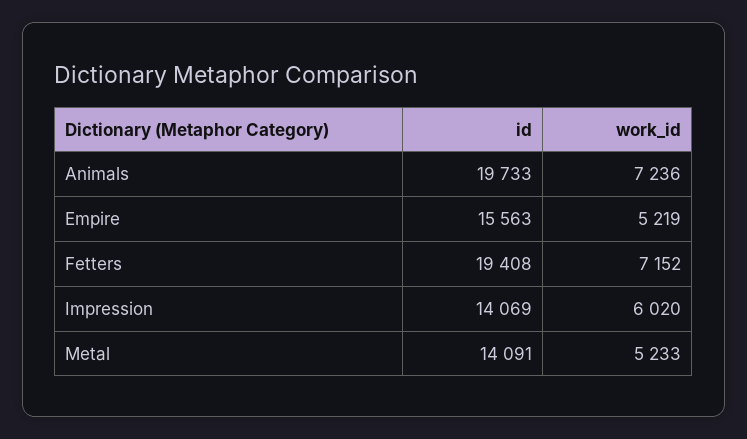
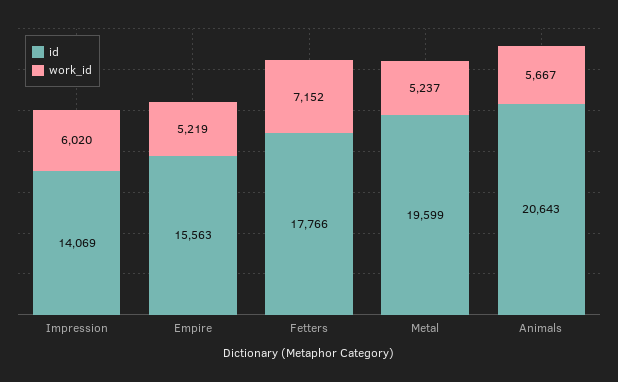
  {
    "id": {
-     "Animals": 19733,
+     "Animals": 20643,
      "Empire": 15563,
-     "Fetters": 19408,
+     "Fetters": 17766,
      "Impression": 14069,
-     "Metal": 14091
+     "Metal": 19599
    },
    "work_id": {
-     "Animals": 7236,
+     "Animals": 5667,
      "Empire": 5219,
      "Fetters": 7152,
      "Impression": 6020,
-     "Metal": 5233
+     "Metal": 5237
    }
  }

